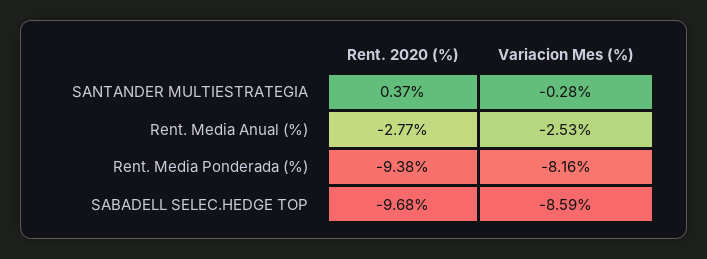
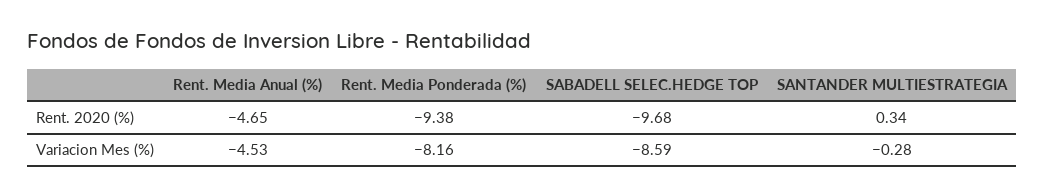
  {
    "Rent. 2020 (%)": {
-     "SANTANDER MULTIESTRATEGIA": 0.37,
+     "SANTANDER MULTIESTRATEGIA": 0.34,
-     "Rent. Media Anual (%)": -2.77,
+     "Rent. Media Anual (%)": -4.65,
      "Rent. Media Ponderada (%)": -9.38,
      "SABADELL SELEC.HEDGE TOP": -9.68
    },
    "Variacion Mes (%)": {
      "SANTANDER MULTIESTRATEGIA": -0.28,
-     "Rent. Media Anual (%)": -2.53,
+     "Rent. Media Anual (%)": -4.53,
      "Rent. Media Ponderada (%)": -8.16,
      "SABADELL SELEC.HEDGE TOP": -8.59
    }
  }

